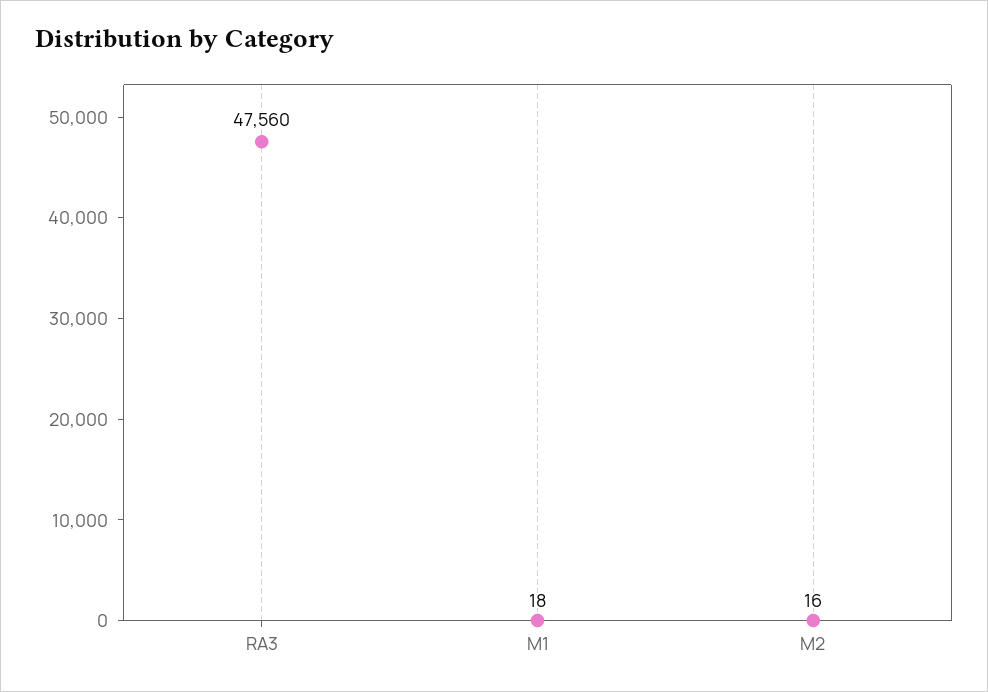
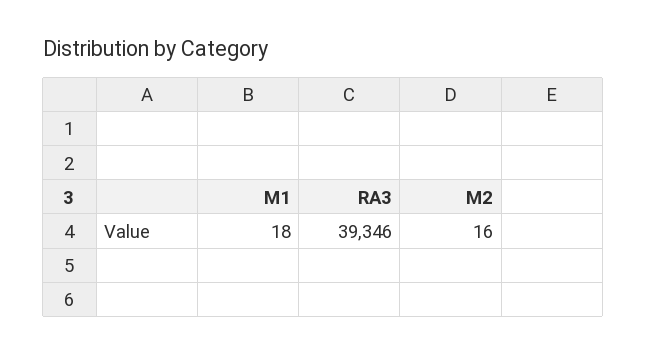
  {
-   "RA3": 47560,
+   "RA3": 39346,
    "M1": 18,
    "M2": 16
  }

